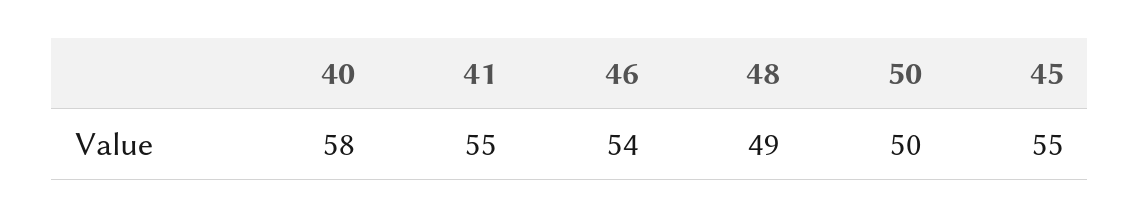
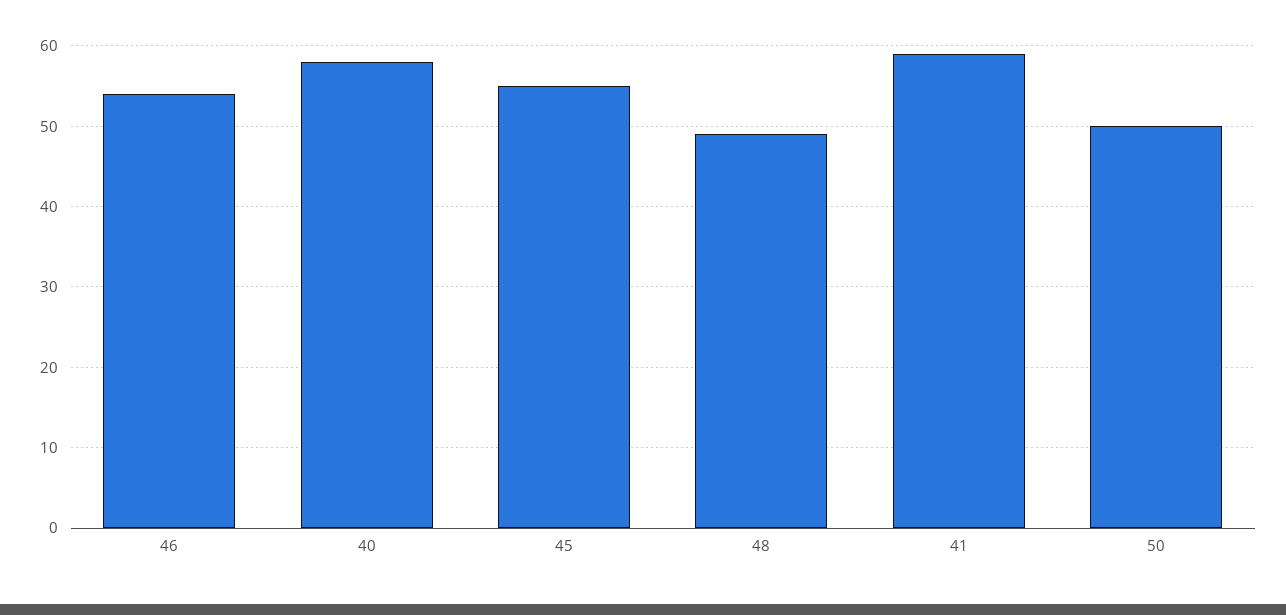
  {
    "40": 58,
-   "41": 55,
+   "41": 59,
    "46": 54,
    "48": 49,
    "50": 50,
    "45": 55
  }

